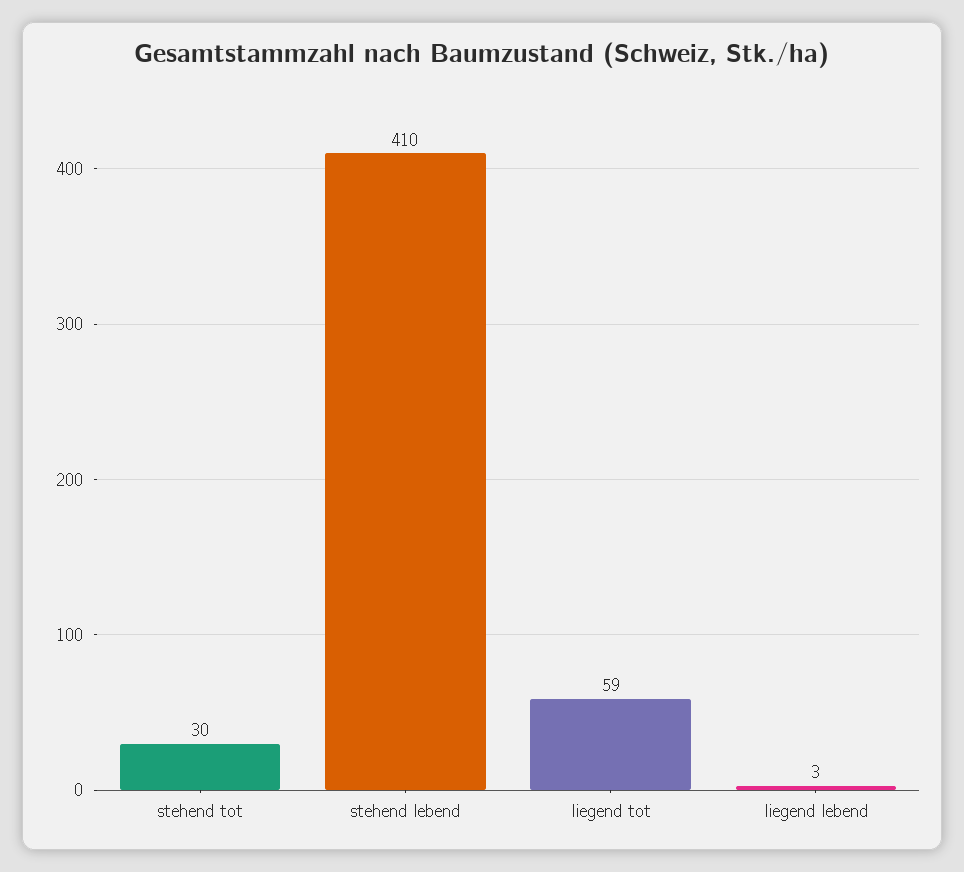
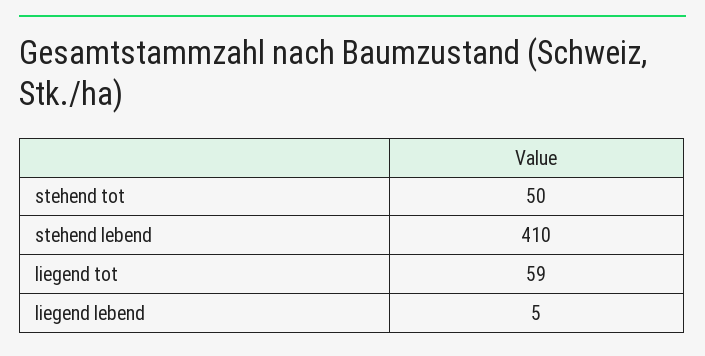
  {
-   "stehend tot": 30,
+   "stehend tot": 50,
    "stehend lebend": 410,
    "liegend tot": 59,
-   "liegend lebend": 3
+   "liegend lebend": 5
  }

